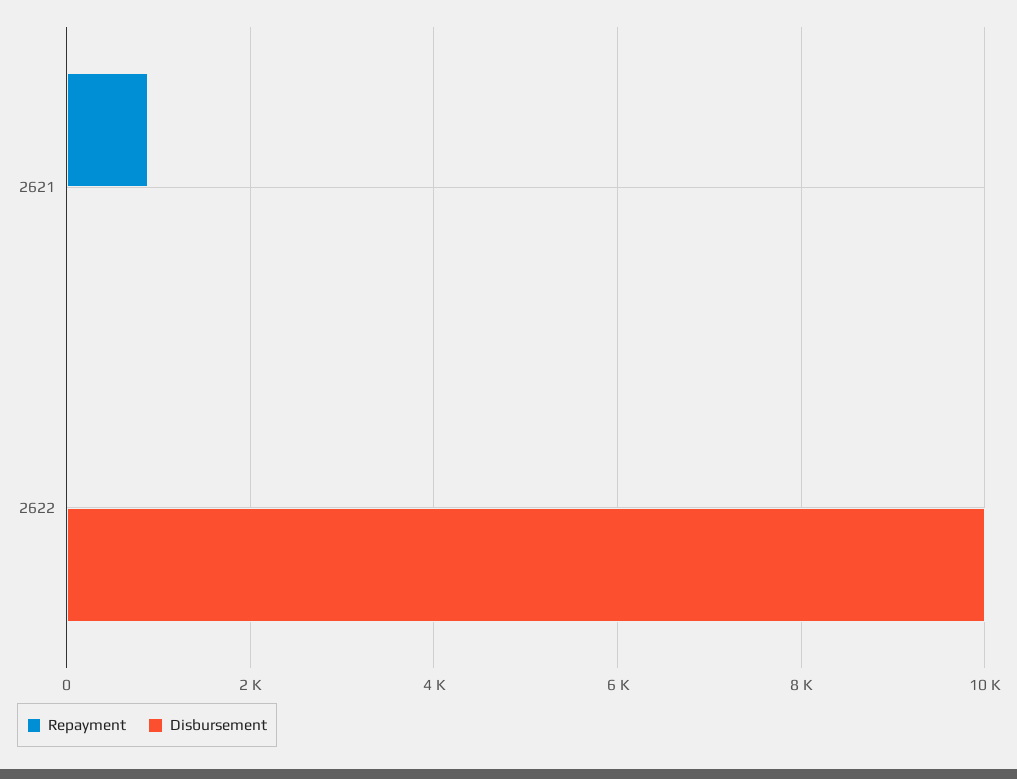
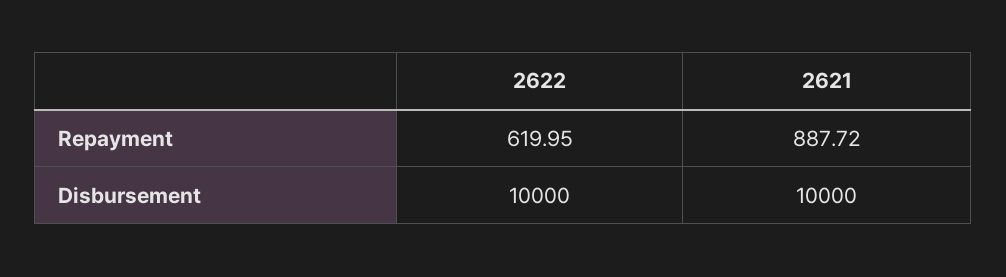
  {
    "Repayment": {
      "2621": 887.72,
-     "2622": 0
+     "2622": 619.95
    },
    "Disbursement": {
-     "2621": 0,
+     "2621": 10000,
      "2622": 10000
    }
  }

